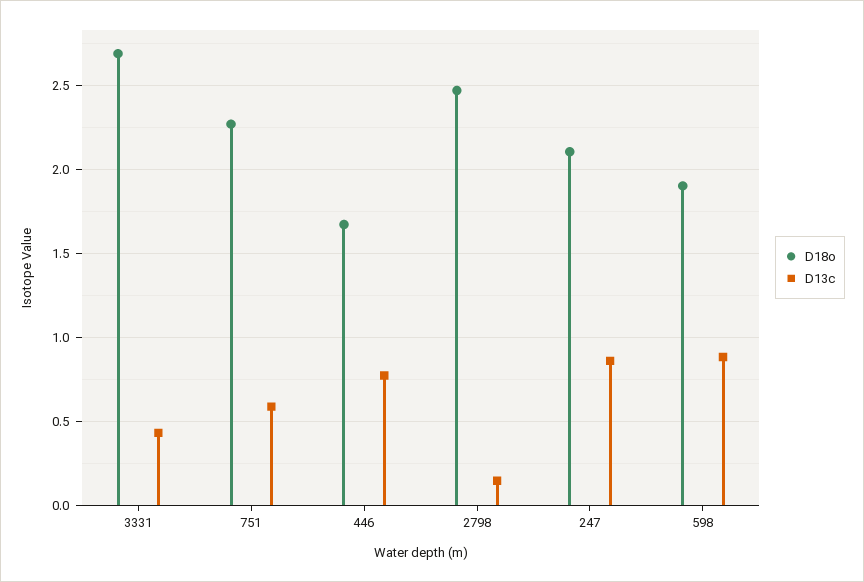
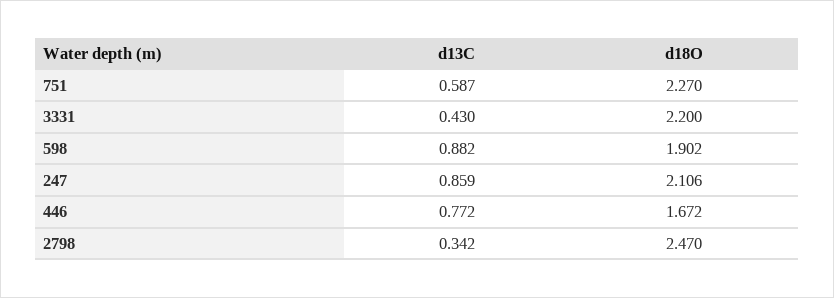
  {
    "D18o": {
-     "3331": 2.7,
+     "3331": 2.2,
      "751": 2.27,
      "446": 1.672,
      "2798": 2.47,
      "247": 2.106,
      "598": 1.902
    },
    "D13c": {
      "3331": 0.43,
      "751": 0.587,
      "446": 0.772,
-     "2798": 0.15,
+     "2798": 0.342,
      "247": 0.859,
      "598": 0.882
    }
  }

